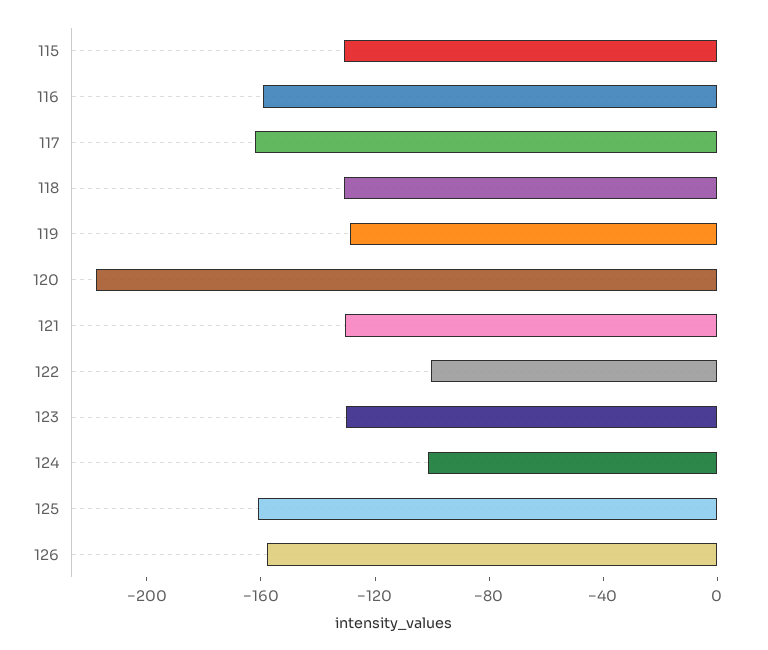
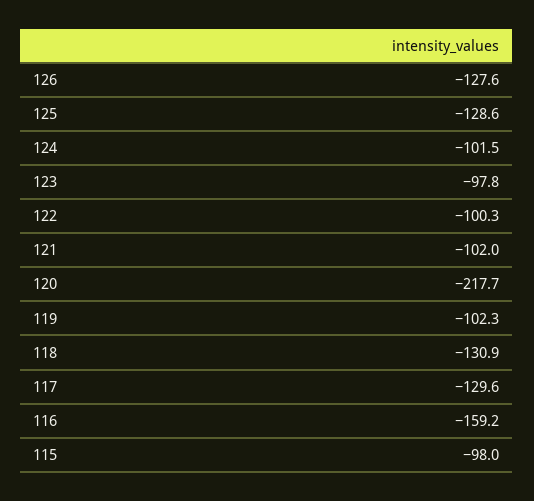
  {
-   "115": -130,
+   "115": -98,
    "116": -159.2,
-   "117": -160,
+   "117": -129.6,
    "118": -130.9,
-   "119": -130,
+   "119": -102.3,
    "120": -217.7,
-   "121": -130,
+   "121": -102,
    "122": -100.3,
-   "123": -130,
+   "123": -97.8,
    "124": -101.5,
-   "125": -160,
+   "125": -128.6,
-   "126": -160
+   "126": -127.6
  }

